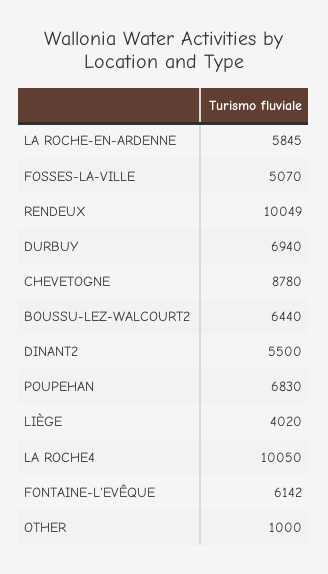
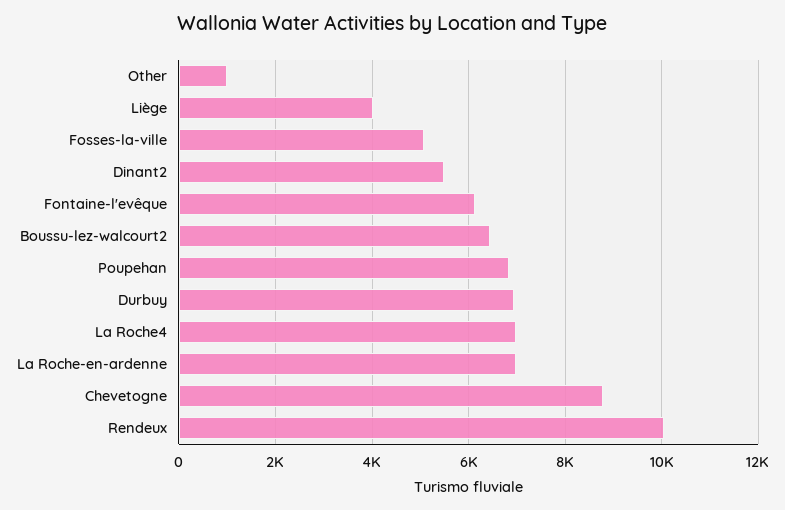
  {
-   "LA ROCHE-EN-ARDENNE": 5845,
+   "LA ROCHE-EN-ARDENNE": 7000,
    "FOSSES-LA-VILLE": 5070,
    "RENDEUX": 10049,
    "DURBUY": 6940,
    "CHEVETOGNE": 8780,
    "BOUSSU-LEZ-WALCOURT2": 6440,
    "DINANT2": 5500,
    "POUPEHAN": 6830,
    "LIÈGE": 4020,
-   "LA ROCHE4": 10050,
+   "LA ROCHE4": 7000,
    "FONTAINE-L'EVÊQUE": 6142,
    "OTHER": 1000
  }

